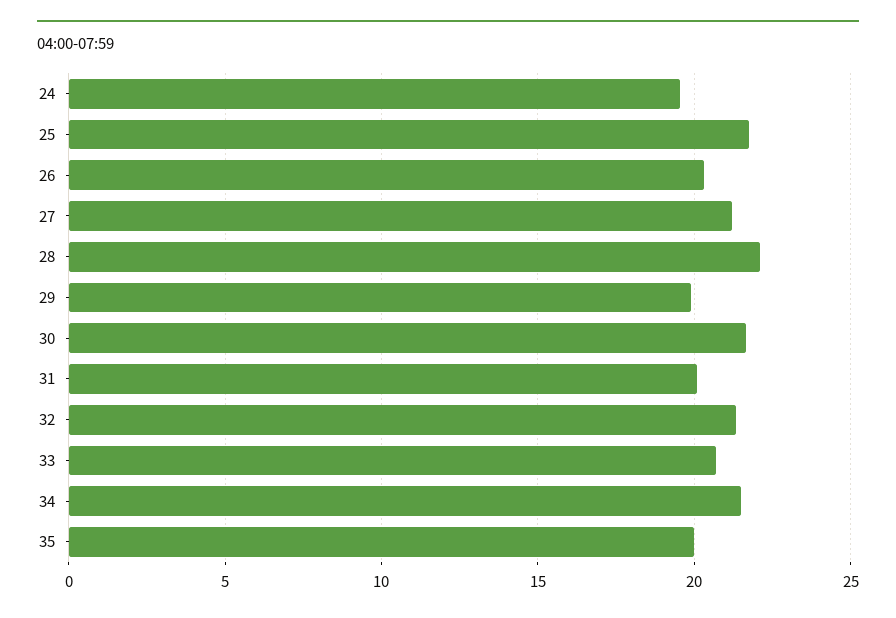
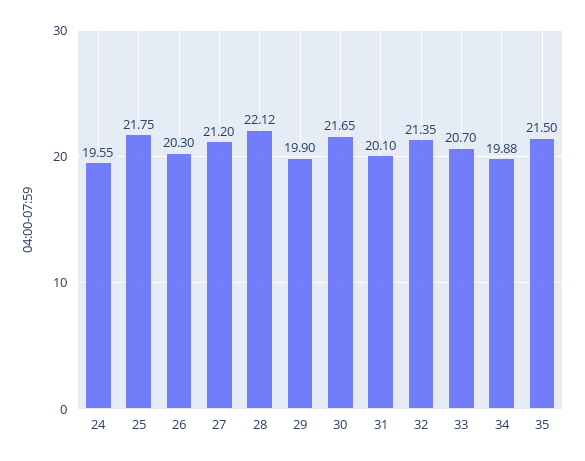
  {
    "24": 19.55,
    "25": 21.75,
    "26": 20.3,
    "27": 21.2,
    "28": 22.12,
    "29": 19.9,
    "30": 21.65,
    "31": 20.1,
    "32": 21.35,
    "33": 20.7,
-   "34": 21.5,
+   "34": 19.88,
-   "35": 20
+   "35": 21.5
  }

